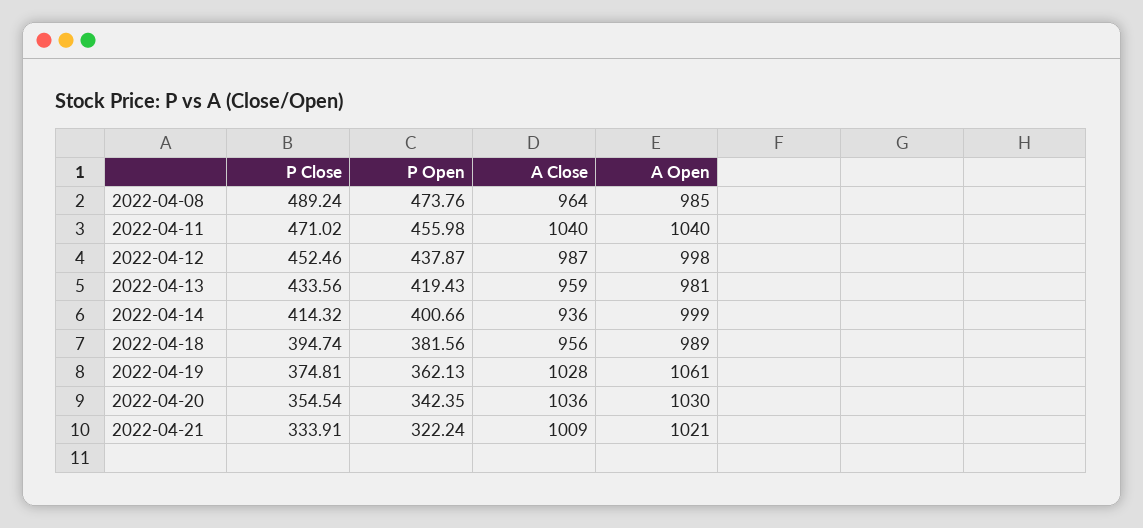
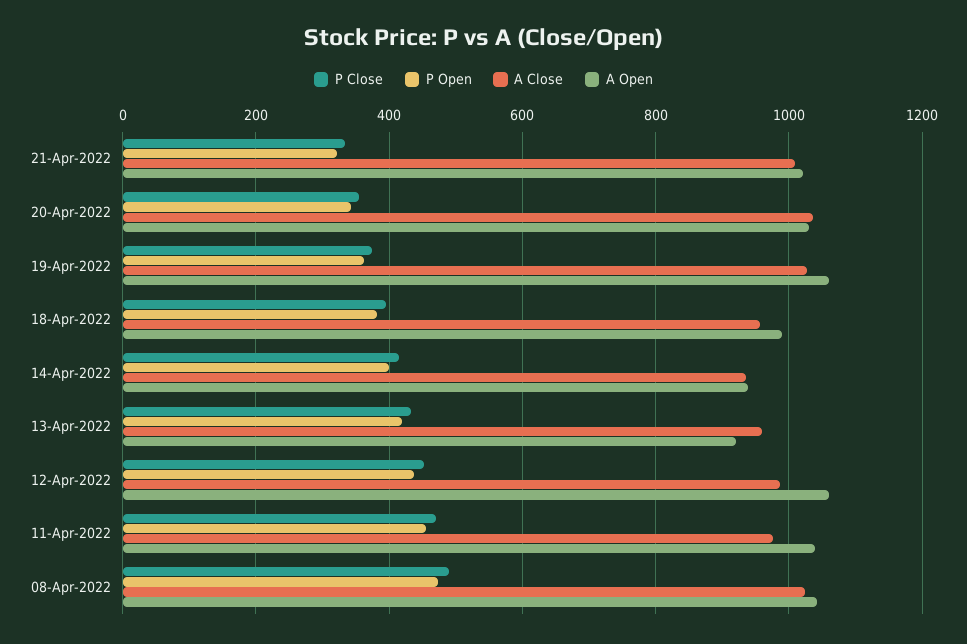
  {
    "P Close": {
      "2022-04-08": 489.24,
      "2022-04-11": 471.02,
      "2022-04-12": 452.46,
      "2022-04-13": 433.56,
      "2022-04-14": 414.32,
      "2022-04-18": 394.74,
      "2022-04-19": 374.81,
      "2022-04-20": 354.54,
      "2022-04-21": 333.91
    },
    "P Open": {
      "2022-04-08": 473.76,
      "2022-04-11": 455.98,
      "2022-04-12": 437.87,
      "2022-04-13": 419.43,
      "2022-04-14": 400.66,
      "2022-04-18": 381.56,
      "2022-04-19": 362.13,
      "2022-04-20": 342.35,
      "2022-04-21": 322.24
    },
    "A Close": {
-     "2022-04-08": 964,
+     "2022-04-08": 1020,
-     "2022-04-11": 1040,
+     "2022-04-11": 980,
      "2022-04-12": 987,
      "2022-04-13": 959,
      "2022-04-14": 936,
      "2022-04-18": 956,
      "2022-04-19": 1028,
      "2022-04-20": 1036,
      "2022-04-21": 1009
    },
    "A Open": {
-     "2022-04-08": 985,
+     "2022-04-08": 1040,
      "2022-04-11": 1040,
-     "2022-04-12": 998,
+     "2022-04-12": 1060,
-     "2022-04-13": 981,
+     "2022-04-13": 920,
-     "2022-04-14": 999,
+     "2022-04-14": 940,
      "2022-04-18": 989,
      "2022-04-19": 1061,
      "2022-04-20": 1030,
      "2022-04-21": 1021
    }
  }

